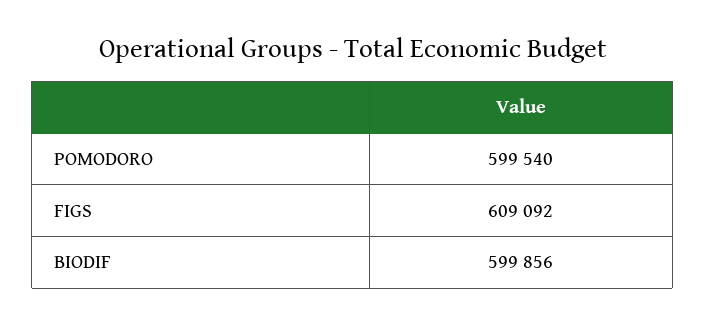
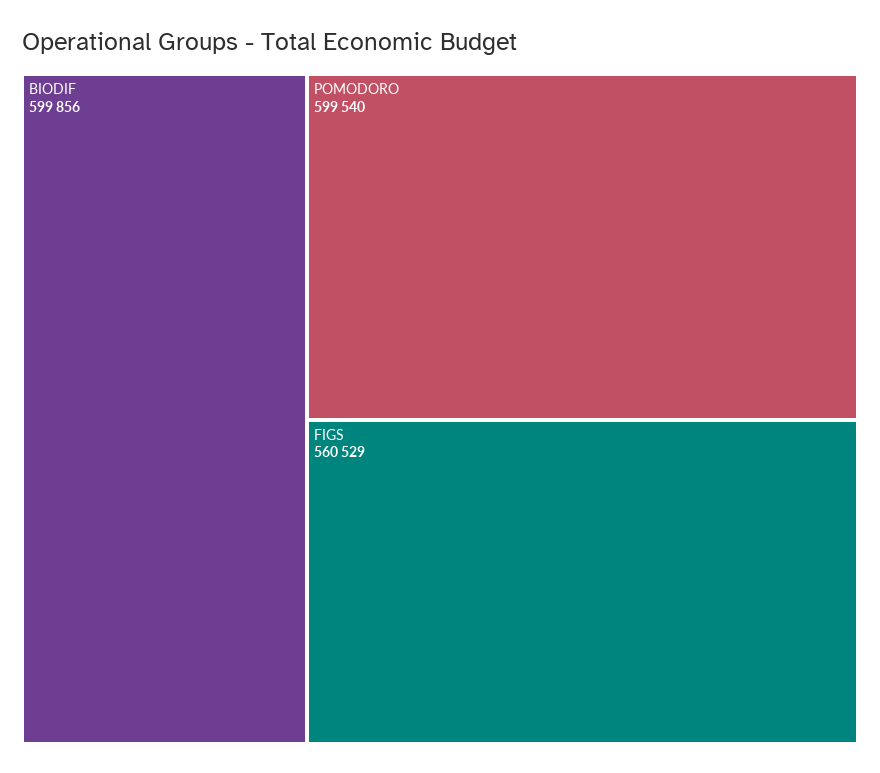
  {
    "POMODORO": 599540,
-   "FIGS": 609092,
+   "FIGS": 560529,
    "BIODIF": 599856
  }

